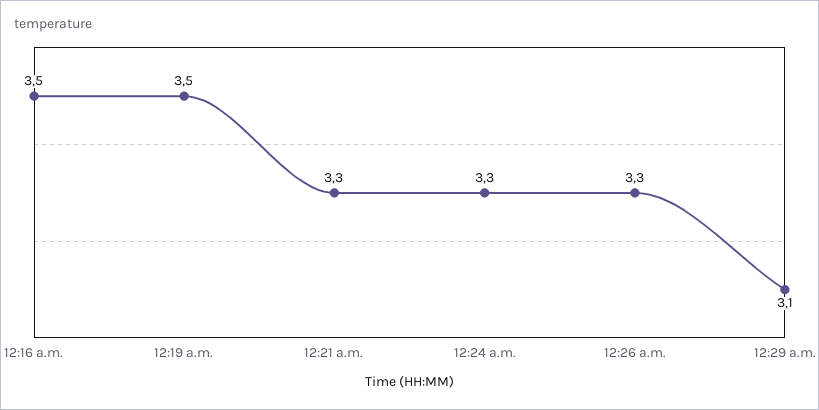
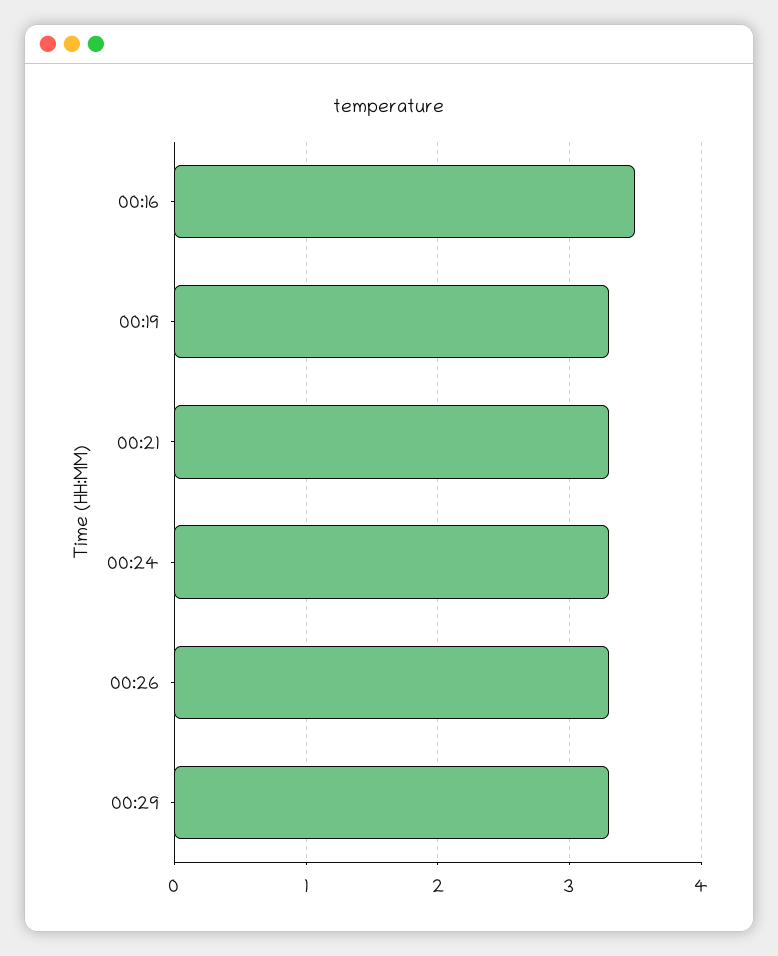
  {
    "12:16 a.m.": 3.5,
-   "12:19 a.m.": 3.5,
+   "12:19 a.m.": 3.3,
    "12:21 a.m.": 3.3,
    "12:24 a.m.": 3.3,
    "12:26 a.m.": 3.3,
-   "12:29 a.m.": 3.1
+   "12:29 a.m.": 3.3
  }

